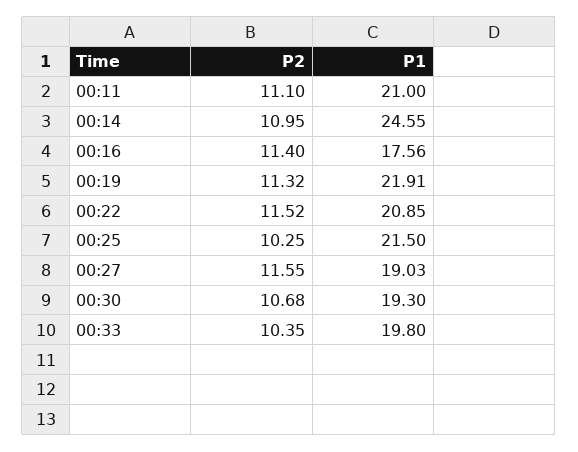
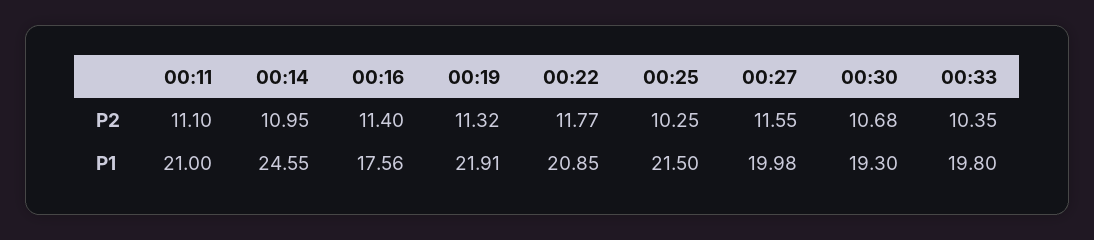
  {
    "P2": {
      "00:11": 11.1,
      "00:14": 10.95,
      "00:16": 11.4,
      "00:19": 11.32,
-     "00:22": 11.52,
+     "00:22": 11.77,
      "00:25": 10.25,
      "00:27": 11.55,
      "00:30": 10.68,
      "00:33": 10.35
    },
    "P1": {
      "00:11": 21,
      "00:14": 24.55,
      "00:16": 17.56,
      "00:19": 21.91,
      "00:22": 20.85,
      "00:25": 21.5,
-     "00:27": 19.03,
+     "00:27": 19.98,
      "00:30": 19.3,
      "00:33": 19.8
    }
  }

